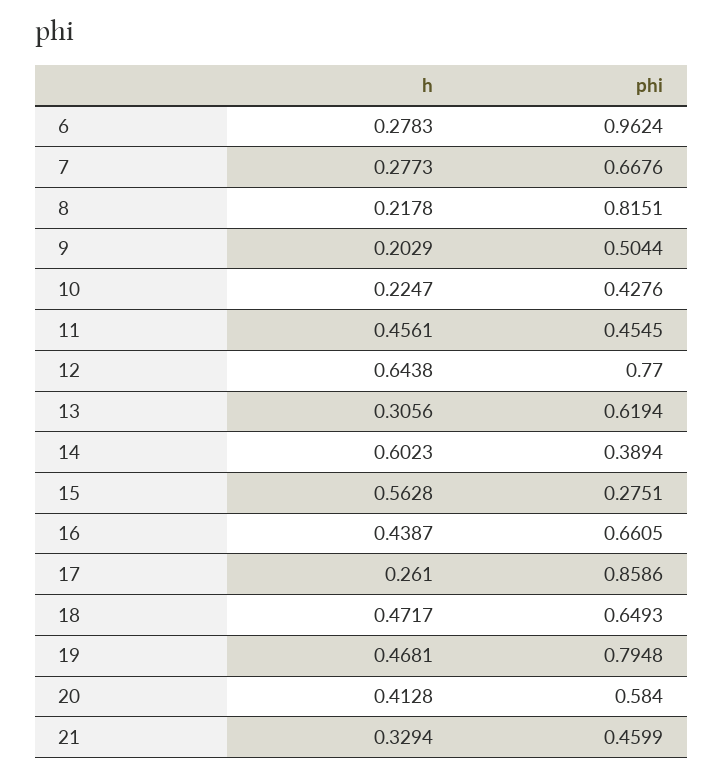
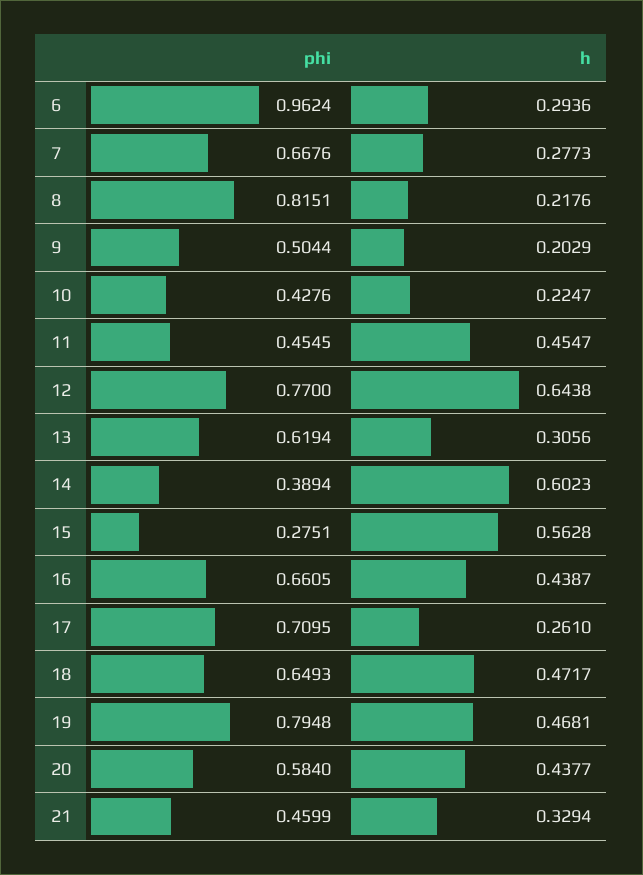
  {
    "h": {
-     "6": 0.2783,
+     "6": 0.2936,
      "7": 0.2773,
-     "8": 0.2178,
+     "8": 0.2176,
      "9": 0.2029,
      "10": 0.2247,
-     "11": 0.4561,
+     "11": 0.4547,
      "12": 0.6438,
      "13": 0.3056,
      "14": 0.6023,
      "15": 0.5628,
      "16": 0.4387,
      "17": 0.261,
      "18": 0.4717,
      "19": 0.4681,
-     "20": 0.4128,
+     "20": 0.4377,
      "21": 0.3294
    },
    "phi": {
      "6": 0.9624,
      "7": 0.6676,
      "8": 0.8151,
      "9": 0.5044,
      "10": 0.4276,
      "11": 0.4545,
      "12": 0.77,
      "13": 0.6194,
      "14": 0.3894,
      "15": 0.2751,
      "16": 0.6605,
-     "17": 0.8586,
+     "17": 0.7095,
      "18": 0.6493,
      "19": 0.7948,
      "20": 0.584,
      "21": 0.4599
    }
  }

